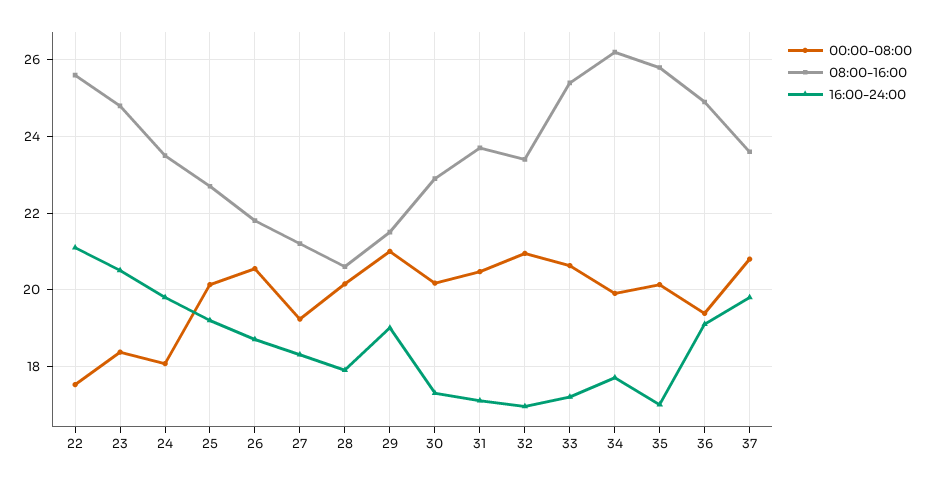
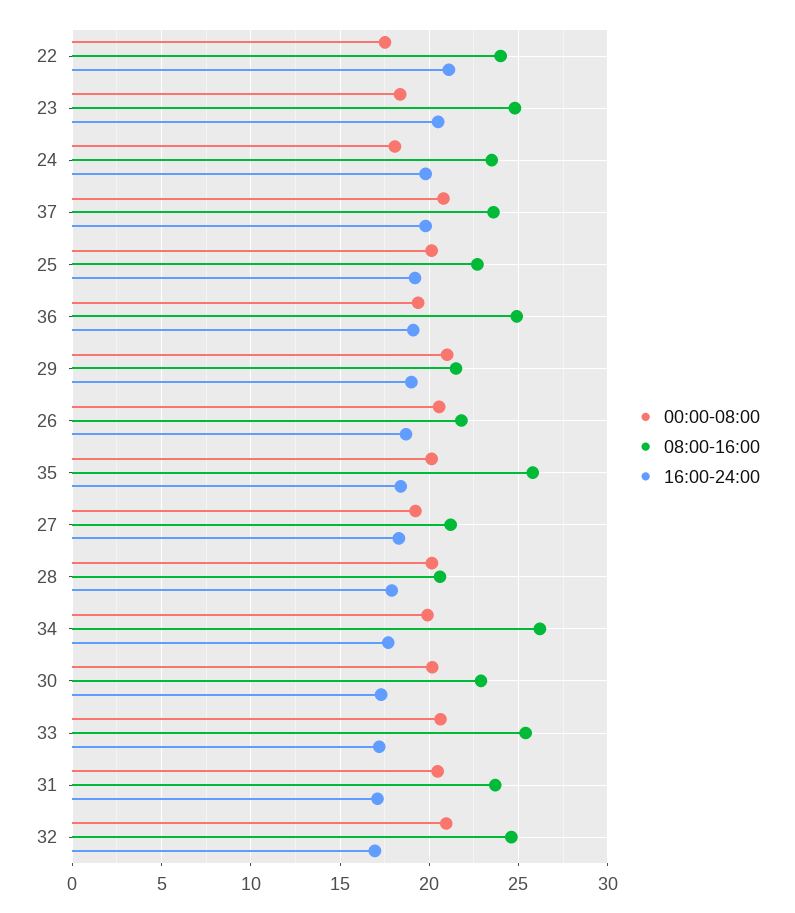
  {
    "00:00-08:00": {
      "22": 17.6,
      "23": 18.4,
      "24": 18,
      "25": 20.2,
      "26": 20.6,
      "27": 19.2,
      "28": 20.2,
      "29": 21,
      "30": 20.2,
      "31": 20.4,
      "32": 21,
      "33": 20.6,
      "34": 20,
      "35": 20.2,
      "36": 19.4,
      "37": 20.8
    },
    "08:00-16:00": {
-     "22": 25.6,
+     "22": 24,
      "23": 24.8,
      "24": 23.6,
      "25": 22.8,
      "26": 21.8,
      "27": 21.2,
      "28": 20.6,
      "29": 21.6,
      "30": 23,
      "31": 23.8,
-     "32": 23.4,
+     "32": 24.5,
      "33": 25.4,
      "34": 26.2,
      "35": 25.8,
      "36": 25,
      "37": 23.6
    },
    "16:00-24:00": {
      "22": 21.2,
      "23": 20.6,
      "24": 19.8,
      "25": 19.2,
      "26": 18.8,
      "27": 18.4,
      "28": 18,
      "29": 19,
      "30": 17.4,
      "31": 17.2,
      "32": 17,
      "33": 17.2,
      "34": 17.8,
-     "35": 17,
+     "35": 18.5,
      "36": 19.2,
      "37": 19.8
    }
  }

